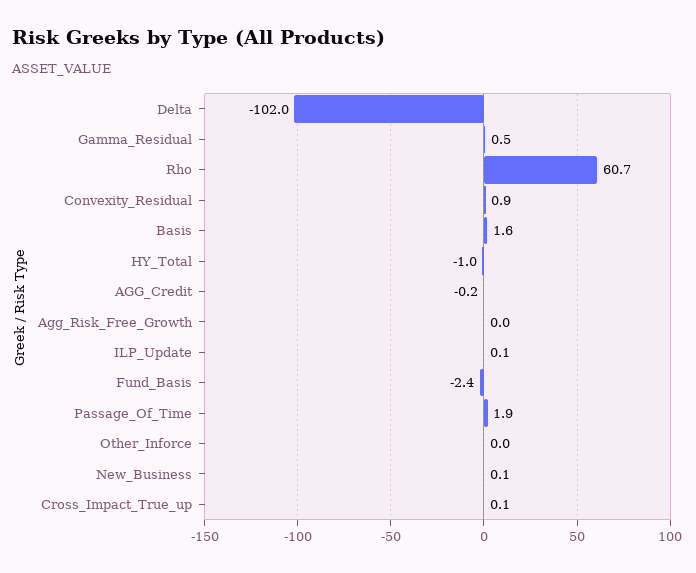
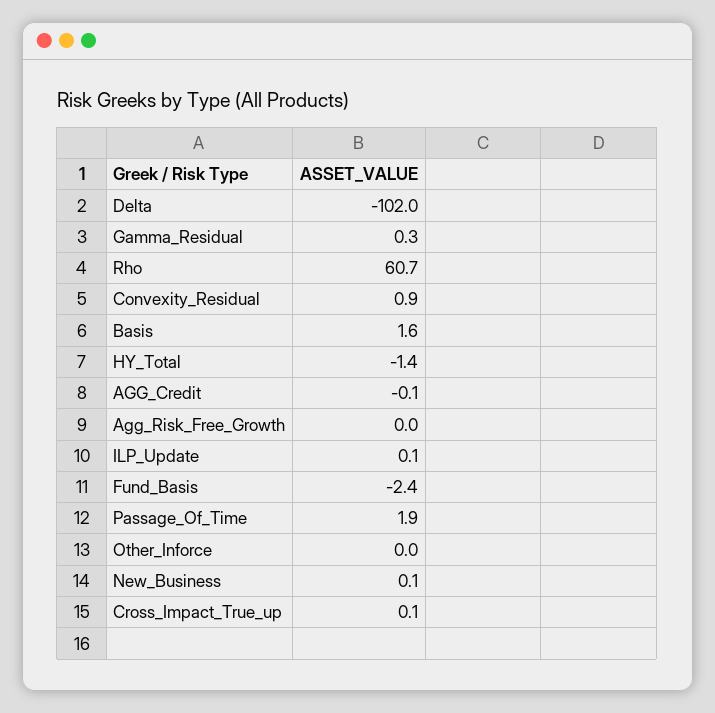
  {
    "Delta": -102,
-   "Gamma_Residual": 0.5,
+   "Gamma_Residual": 0.3,
    "Rho": 60.7,
    "Convexity_Residual": 0.9,
    "Basis": 1.6,
-   "HY_Total": -1,
+   "HY_Total": -1.4,
-   "AGG_Credit": -0.2,
+   "AGG_Credit": -0.1,
    "Agg_Risk_Free_Growth": 0,
    "ILP_Update": 0.1,
    "Fund_Basis": -2.4,
    "Passage_Of_Time": 1.9,
    "Other_Inforce": 0,
    "New_Business": 0.1,
    "Cross_Impact_True_up": 0.1
  }

